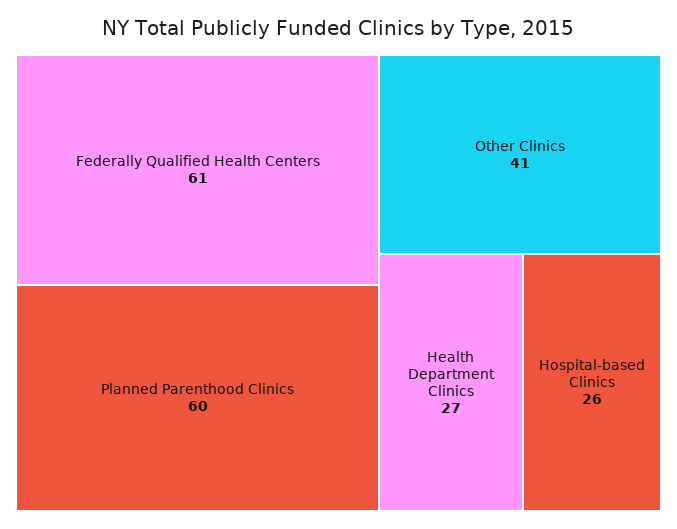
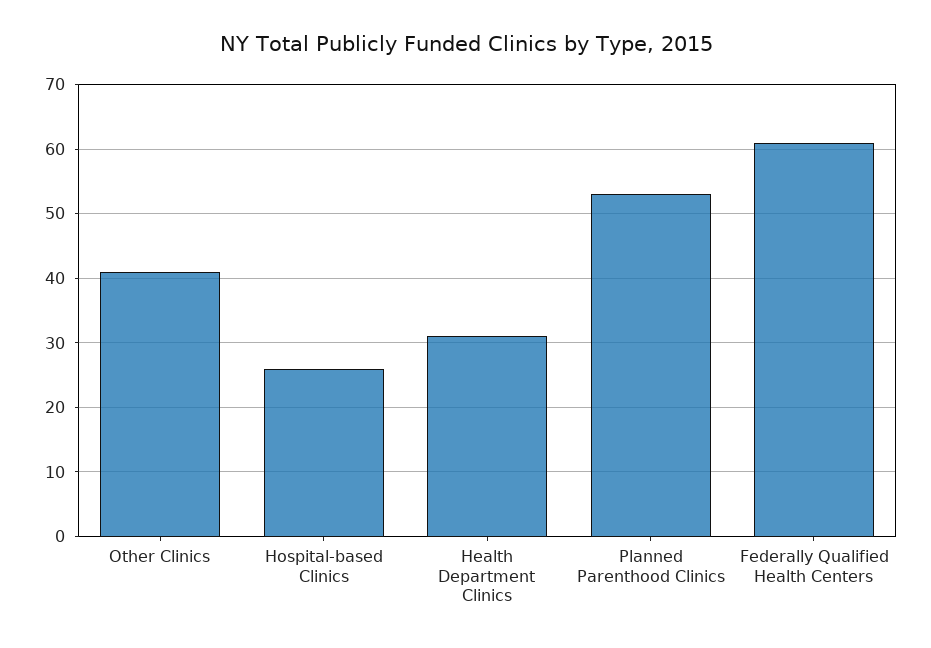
  {
    "Federally Qualified Health Centers": 61,
-   "Planned Parenthood Clinics": 60,
+   "Planned Parenthood Clinics": 53,
    "Other Clinics": 41,
-   "Health Department Clinics": 27,
+   "Health Department Clinics": 31,
    "Hospital-based Clinics": 26
  }

